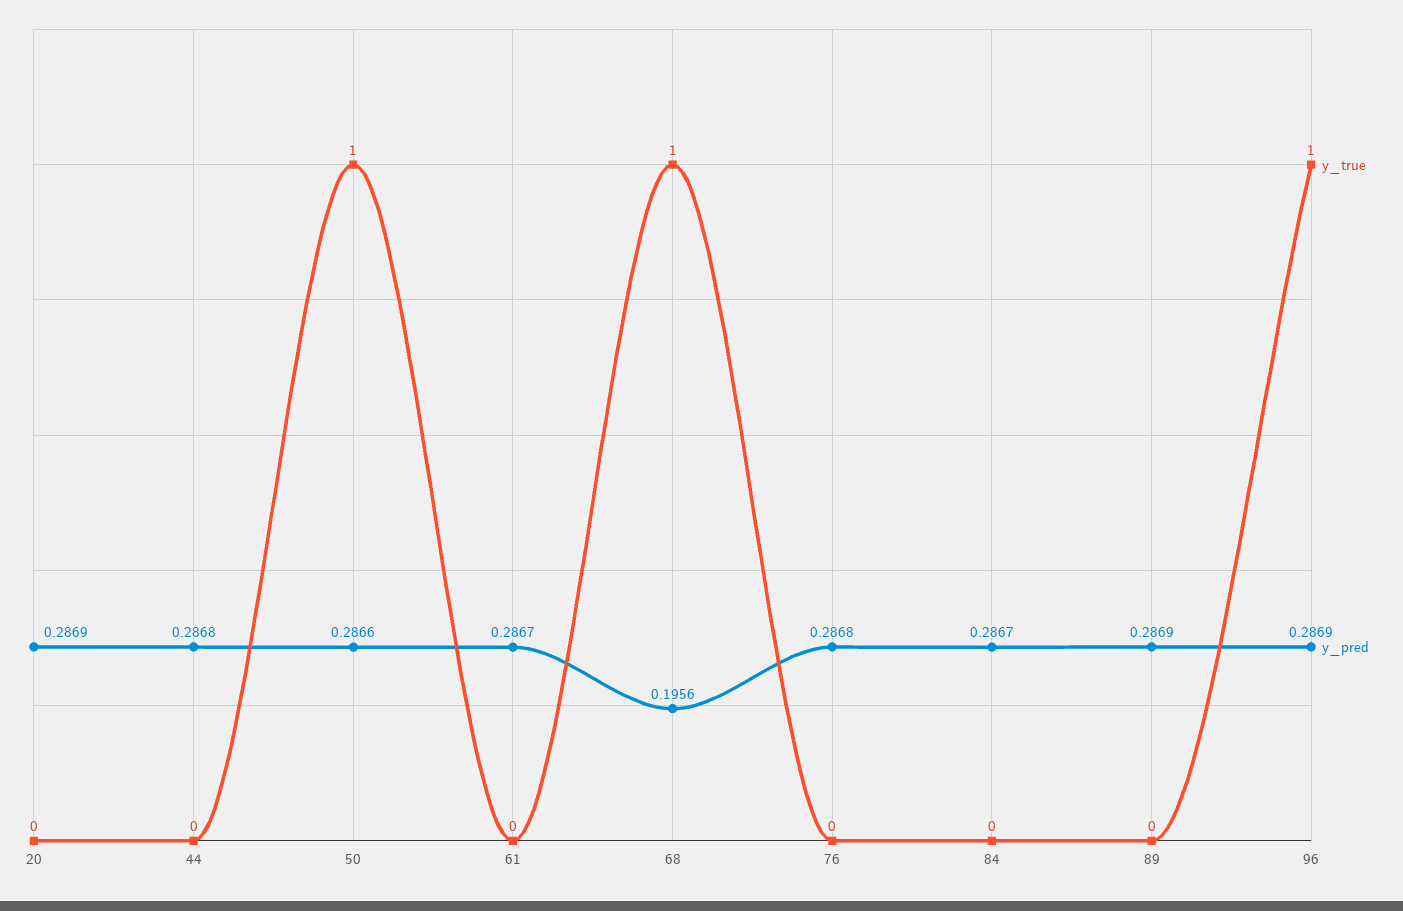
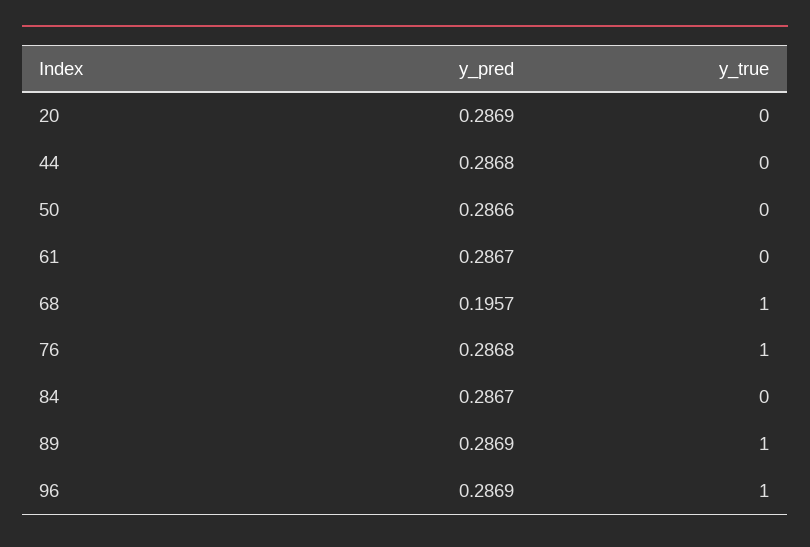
  {
    "y_true": {
      "20": 0,
      "44": 0,
-     "50": 1,
+     "50": 0,
      "61": 0,
      "68": 1,
-     "76": 0,
+     "76": 1,
      "84": 0,
-     "89": 0,
+     "89": 1,
      "96": 1
    },
    "y_pred": {
      "20": 0.2869,
      "44": 0.2868,
      "50": 0.2866,
      "61": 0.2867,
-     "68": 0.1956,
+     "68": 0.1957,
      "76": 0.2868,
      "84": 0.2867,
      "89": 0.2869,
      "96": 0.2869
    }
  }

